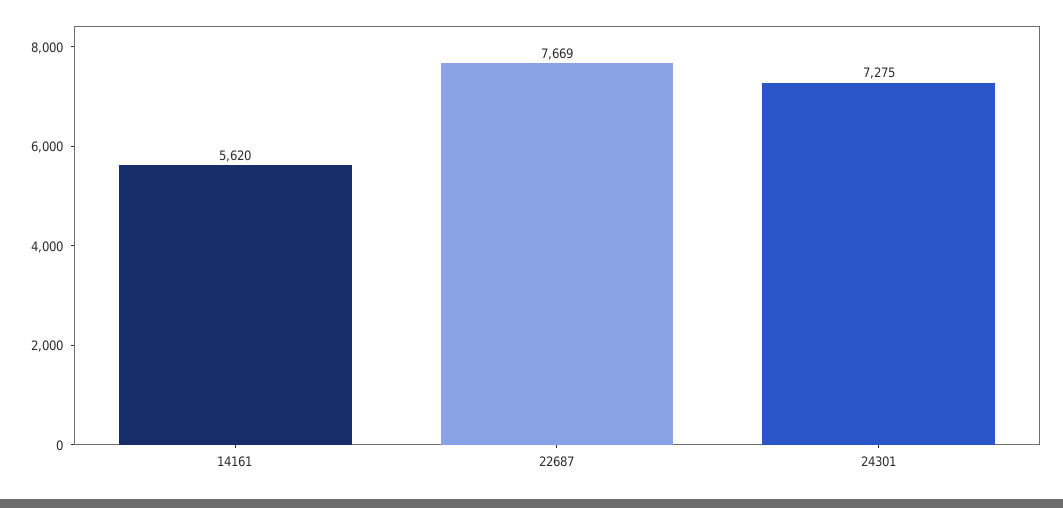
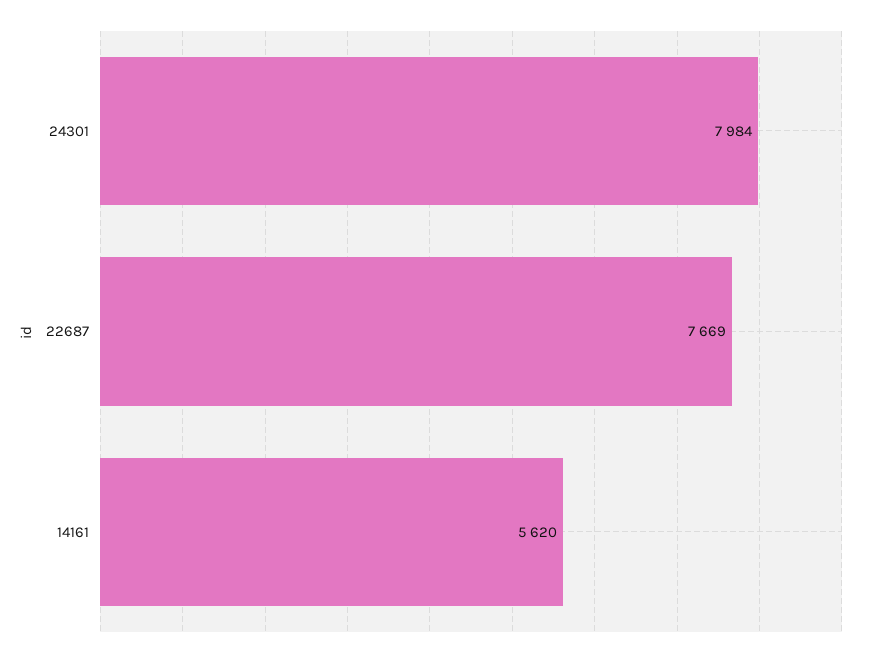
  {
    "14161": 5620,
    "22687": 7669,
-   "24301": 7275
+   "24301": 7984
  }

